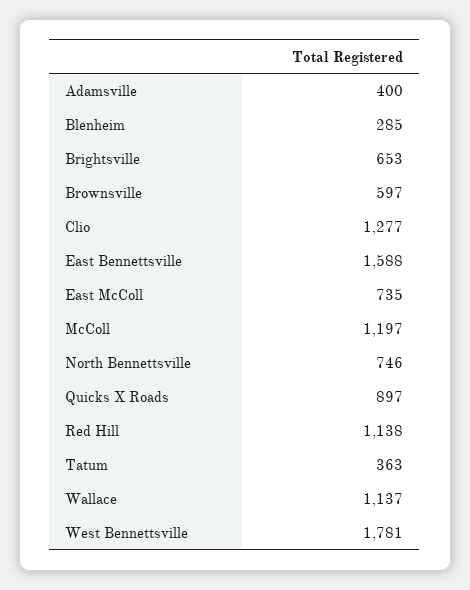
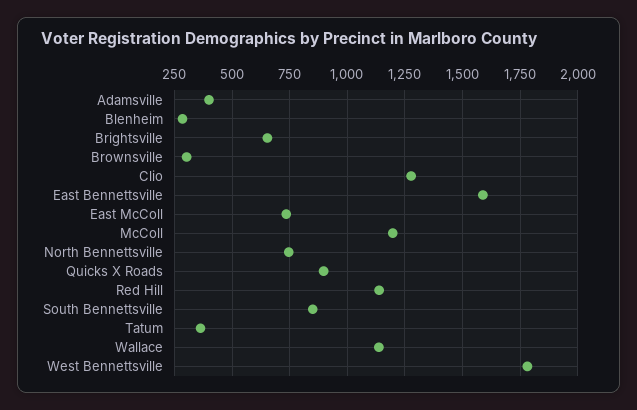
  {
    "Adamsville": 400,
    "Blenheim": 285,
    "Brightsville": 653,
-   "Brownsville": 597,
+   "Brownsville": 300,
    "Clio": 1277,
    "East Bennettsville": 1588,
    "East McColl": 735,
    "McColl": 1197,
    "North Bennettsville": 746,
    "Quicks X Roads": 897,
    "Red Hill": 1138,
    "Tatum": 363,
    "Wallace": 1137,
-   "West Bennettsville": 1781
+   "West Bennettsville": 1781,
+   "South Bennettsville": 850
  }

